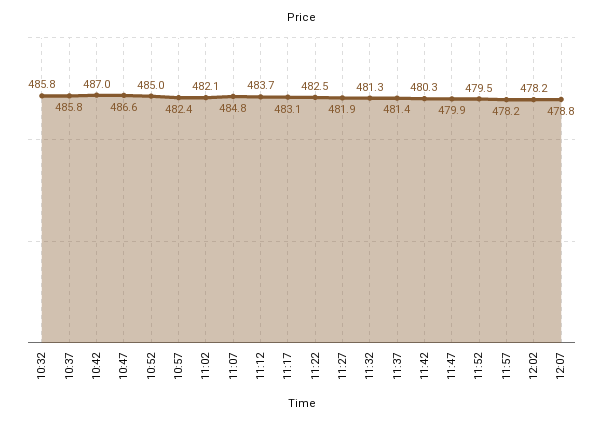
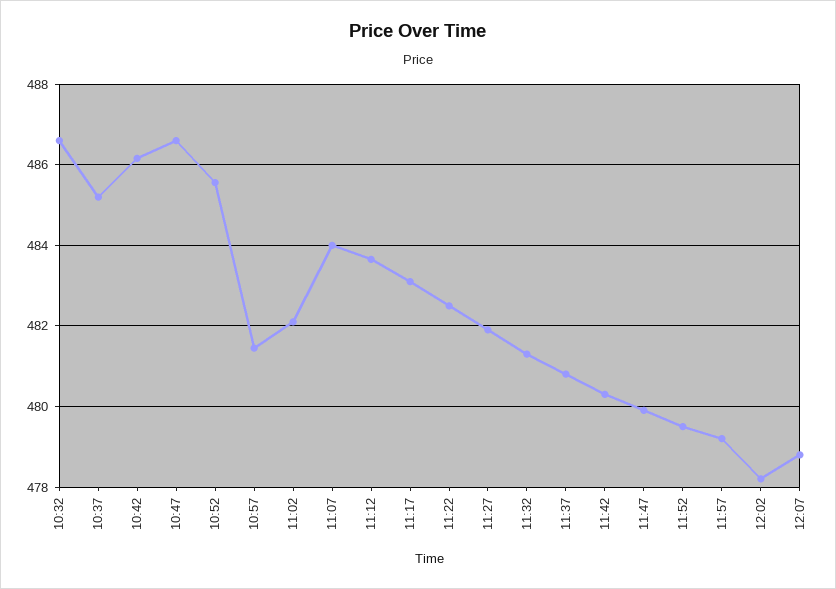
  {
-   "10:32": 485.8,
+   "10:32": 486.6,
-   "10:37": 485.8,
+   "10:37": 485.2,
-   "10:42": 487,
+   "10:42": 486.2,
    "10:47": 486.6,
-   "10:52": 485,
+   "10:52": 485.6,
-   "10:57": 482.4,
+   "10:57": 481.4,
    "11:02": 482.1,
-   "11:07": 484.8,
+   "11:07": 484,
    "11:12": 483.7,
    "11:17": 483.1,
    "11:22": 482.5,
    "11:27": 481.9,
    "11:32": 481.3,
-   "11:37": 481.4,
+   "11:37": 480.8,
    "11:42": 480.3,
    "11:47": 479.9,
    "11:52": 479.5,
-   "11:57": 478.2,
+   "11:57": 479.2,
    "12:02": 478.2,
    "12:07": 478.8
  }

